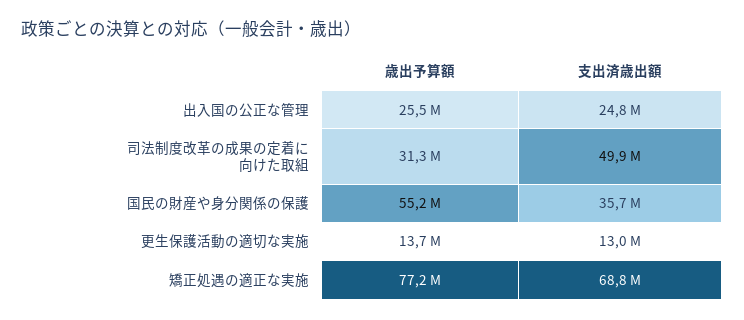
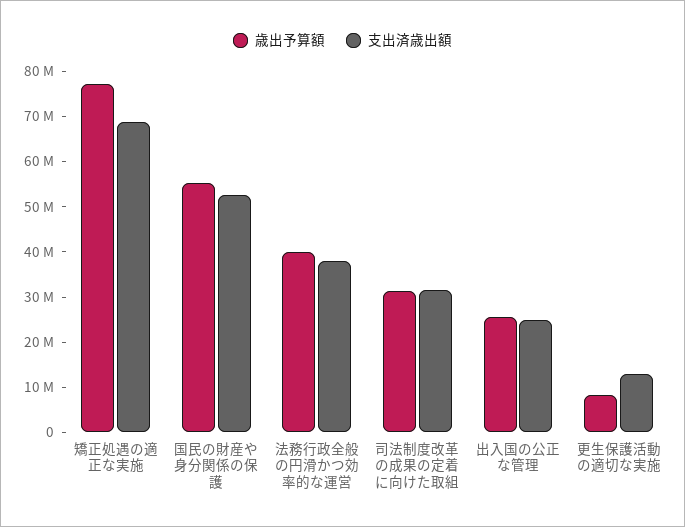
  {
    "歳出予算額": {
      "出入国の公正な管理": 25500000,
      "司法制度改革の成果の定着に向けた取組": 31300000,
      "国民の財産や身分関係の保護": 55200000,
-     "更生保護活動の適切な実施": 13700000,
+     "更生保護活動の適切な実施": 8000000,
-     "矯正処遇の適正な実施": 77200000
+     "矯正処遇の適正な実施": 77200000,
+     "法務行政全般の円滑かつ効率的な運営": 40000000
    },
    "支出済歳出額": {
      "出入国の公正な管理": 24800000,
-     "司法制度改革の成果の定着に向けた取組": 49900000,
+     "司法制度改革の成果の定着に向けた取組": 32000000,
-     "国民の財産や身分関係の保護": 35700000,
+     "国民の財産や身分関係の保護": 52000000,
      "更生保護活動の適切な実施": 13000000,
-     "矯正処遇の適正な実施": 68800000
+     "矯正処遇の適正な実施": 68800000,
+     "法務行政全般の円滑かつ効率的な運営": 38000000
    }
  }

